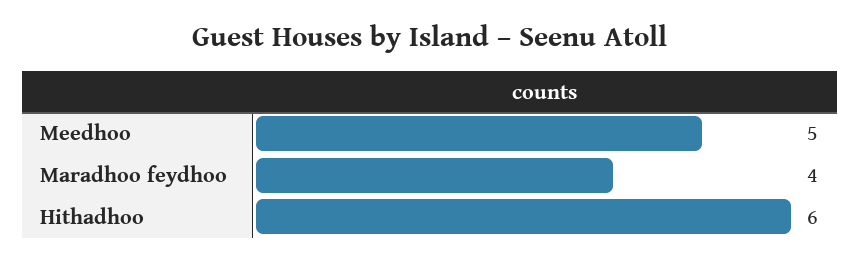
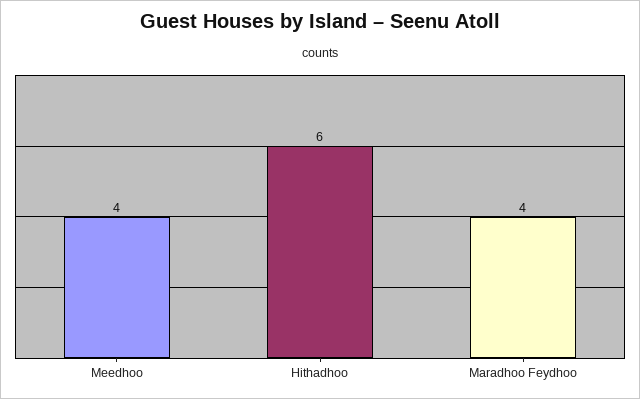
  {
-   "Meedhoo": 5,
+   "Meedhoo": 4,
    "Maradhoo feydhoo": 4,
    "Hithadhoo": 6
  }

